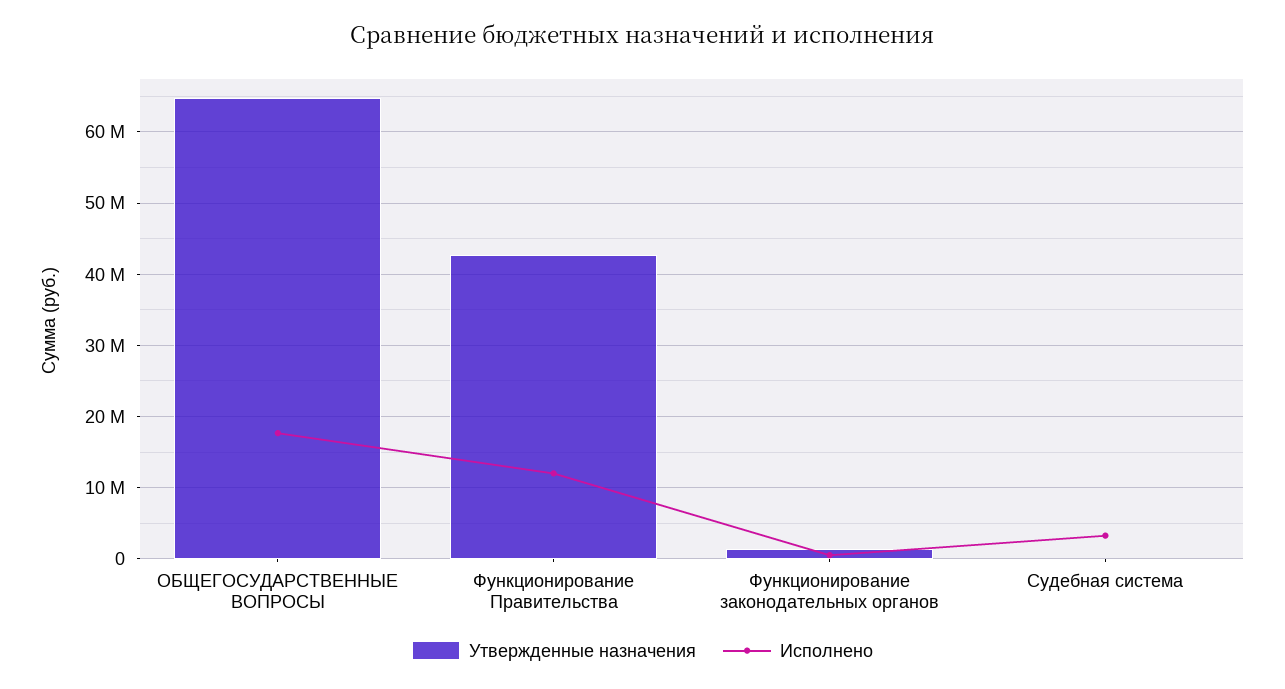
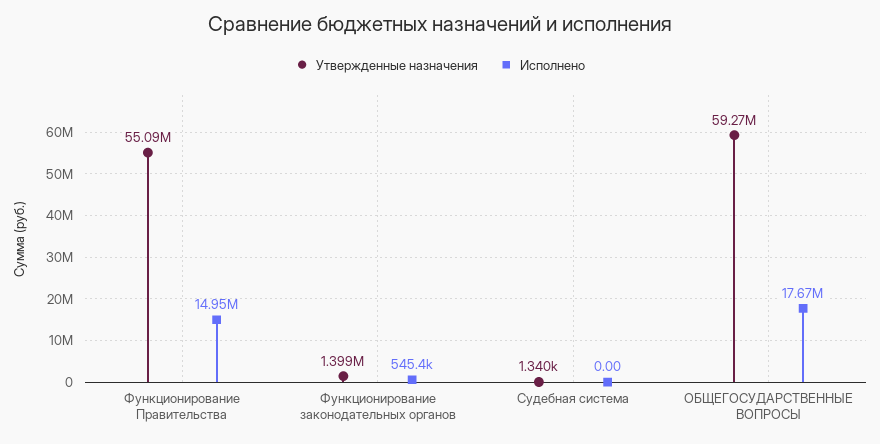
  {
    "Утвержденные назначения": {
-     "ОБЩЕГОСУДАРСТВЕННЫЕ ВОПРОСЫ": 65000000,
+     "ОБЩЕГОСУДАРСТВЕННЫЕ ВОПРОСЫ": 59270000,
-     "Функционирование Правительства": 43000000,
+     "Функционирование Правительства": 55090000,
      "Функционирование законодательных органов": 1399000,
      "Судебная система": 1340
    },
    "Исполнено": {
      "ОБЩЕГОСУДАРСТВЕННЫЕ ВОПРОСЫ": 17670000,
-     "Функционирование Правительства": 12000000,
+     "Функционирование Правительства": 14950000,
      "Функционирование законодательных органов": 545400,
-     "Судебная система": 3000000
+     "Судебная система": 0
    }
  }

